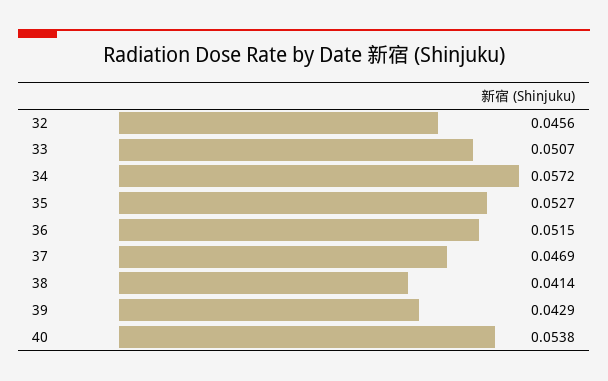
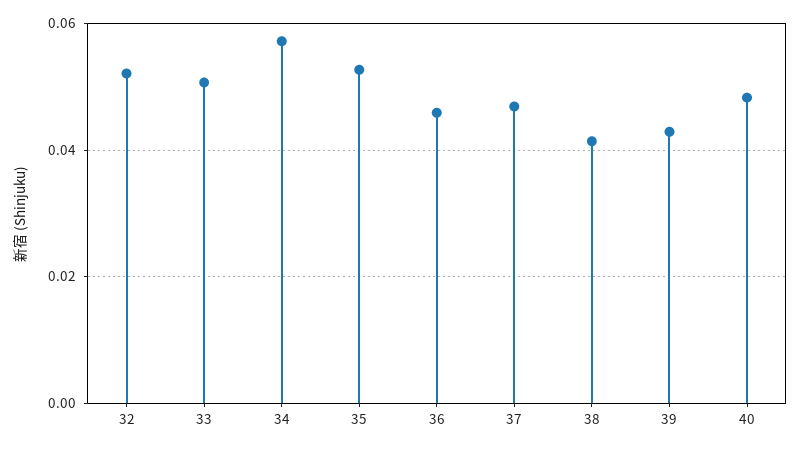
  {
-   "32": 0.0456,
+   "32": 0.052,
    "33": 0.0507,
    "34": 0.0572,
    "35": 0.0527,
-   "36": 0.0515,
+   "36": 0.046,
    "37": 0.0469,
    "38": 0.0414,
    "39": 0.0429,
-   "40": 0.0538
+   "40": 0.048
  }

